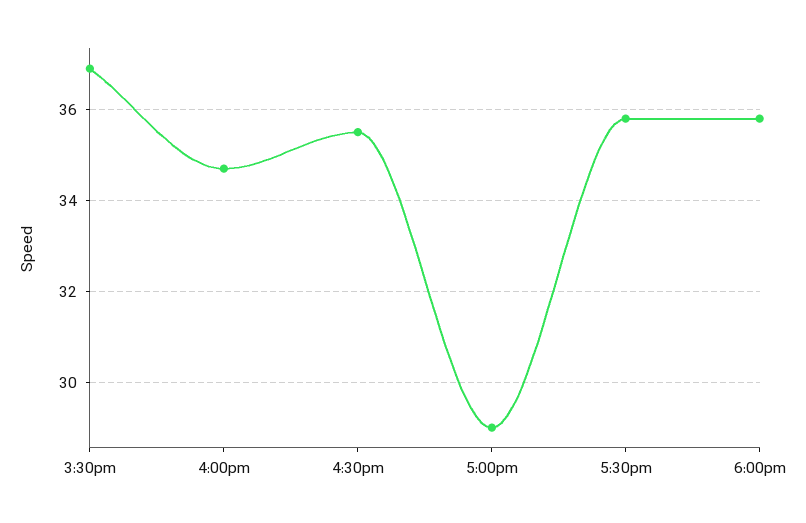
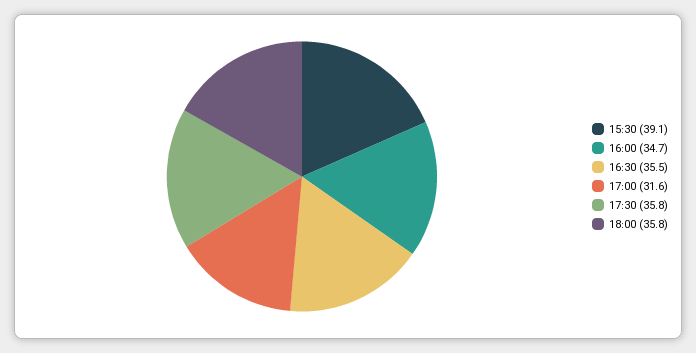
  {
-   "3:30pm": 37,
+   "3:30pm": 39.1,
    "4:00pm": 34.7,
    "4:30pm": 35.5,
-   "5:00pm": 29,
+   "5:00pm": 31.6,
    "5:30pm": 35.8,
    "6:00pm": 35.8
  }

